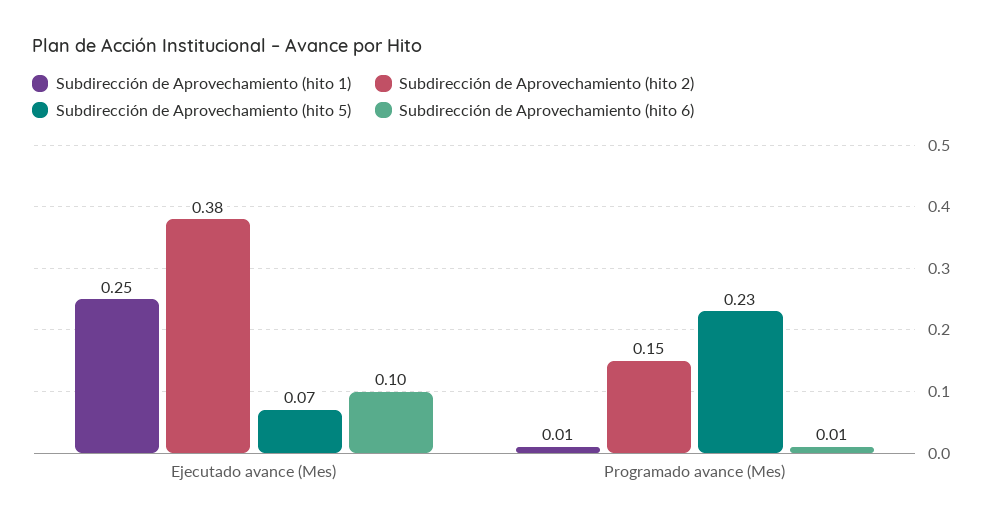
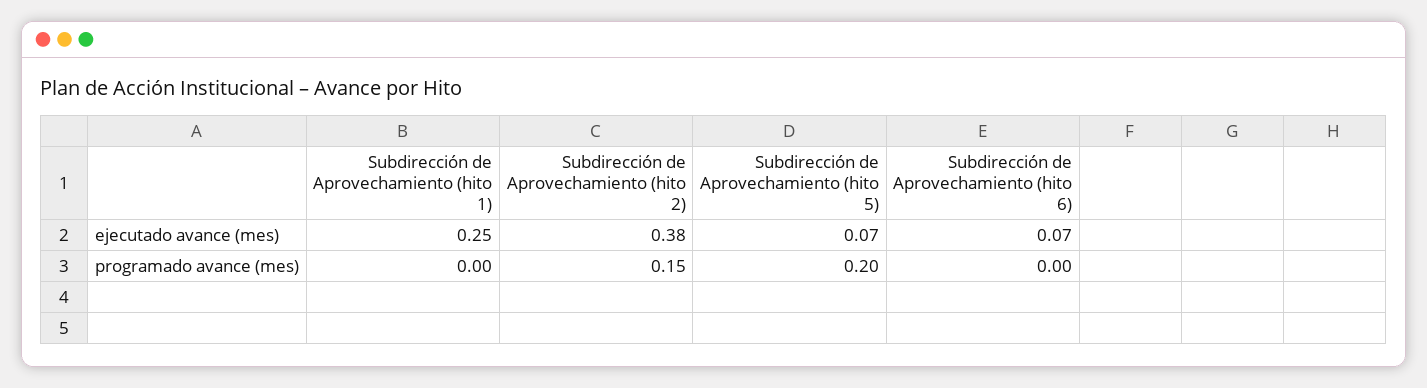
  {
    "Subdirección de Aprovechamiento (hito 1)": {
      "Ejecutado avance (Mes)": 0.25,
-     "Programado avance (Mes)": 0.01
+     "Programado avance (Mes)": 0
    },
    "Subdirección de Aprovechamiento (hito 2)": {
      "Ejecutado avance (Mes)": 0.38,
      "Programado avance (Mes)": 0.15
    },
    "Subdirección de Aprovechamiento (hito 5)": {
      "Ejecutado avance (Mes)": 0.07,
-     "Programado avance (Mes)": 0.23
+     "Programado avance (Mes)": 0.2
    },
    "Subdirección de Aprovechamiento (hito 6)": {
-     "Ejecutado avance (Mes)": 0.1,
+     "Ejecutado avance (Mes)": 0.07,
-     "Programado avance (Mes)": 0.01
+     "Programado avance (Mes)": 0
    }
  }

